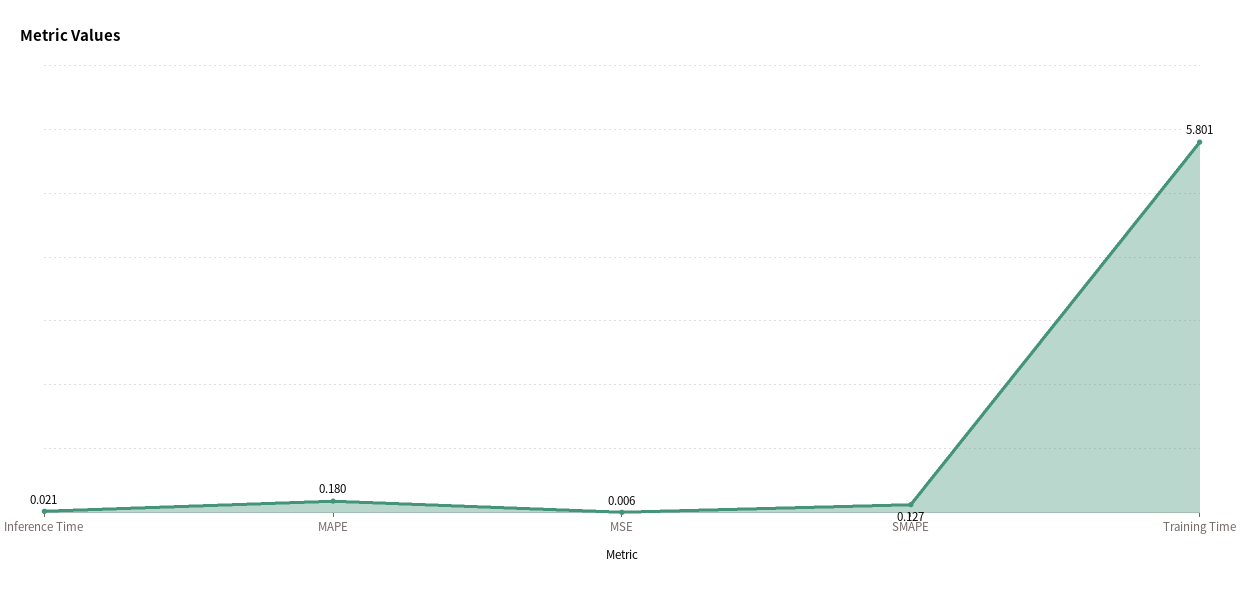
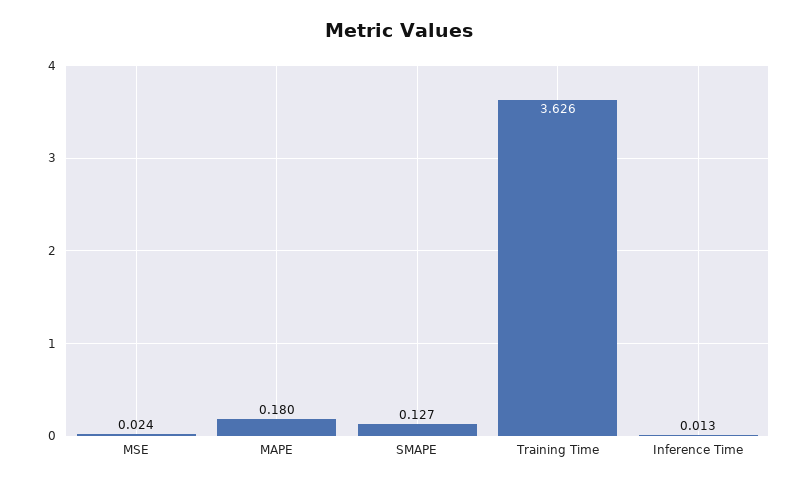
  {
-   "Inference Time": 0.021,
+   "Inference Time": 0.013,
    "MAPE": 0.18,
-   "MSE": 0.006,
+   "MSE": 0.024,
    "SMAPE": 0.127,
-   "Training Time": 5.801
+   "Training Time": 3.626
  }

